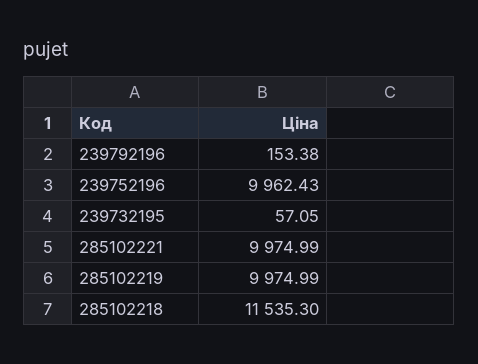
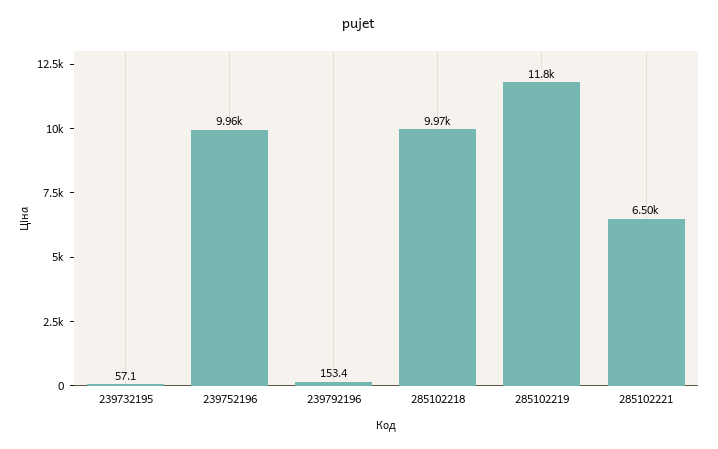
  {
    "239792196": 153.38,
    "239752196": 9962.43,
    "239732195": 57.05,
-   "285102221": 9974.99,
+   "285102221": 6500,
-   "285102219": 9974.99,
+   "285102219": 11800,
-   "285102218": 11535.3
+   "285102218": 9970
  }

